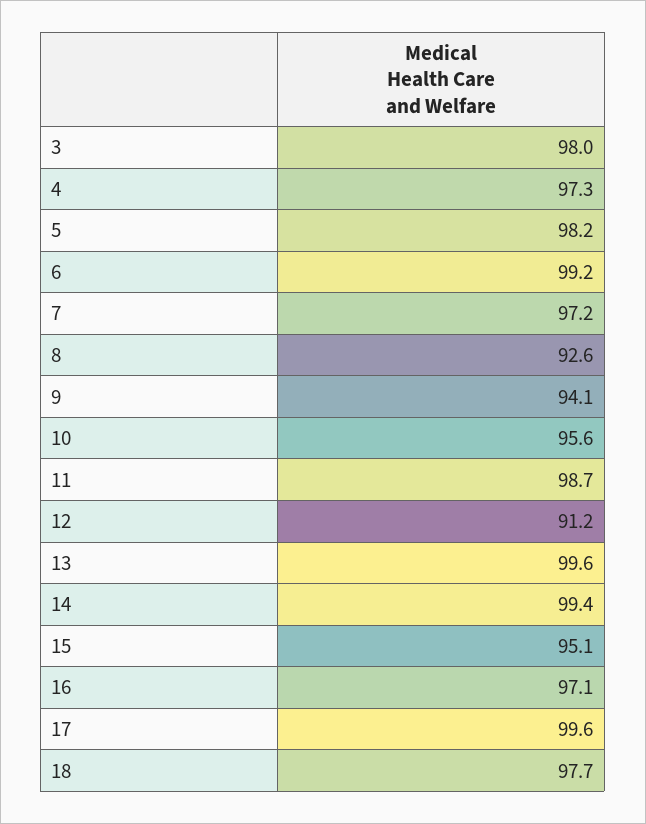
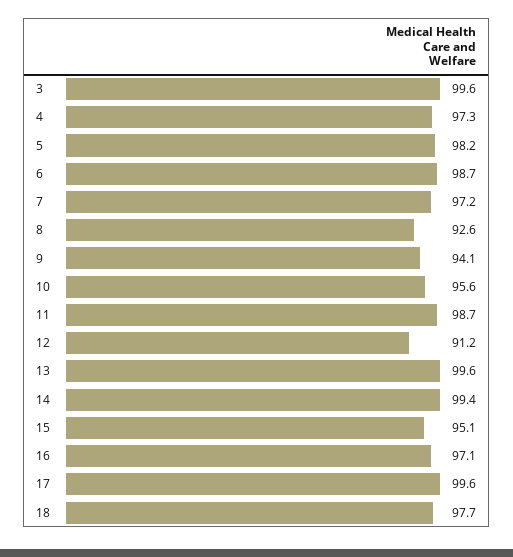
  {
-   "3": 98,
+   "3": 99.6,
    "4": 97.3,
    "5": 98.2,
-   "6": 99.2,
+   "6": 98.7,
    "7": 97.2,
    "8": 92.6,
    "9": 94.1,
    "10": 95.6,
    "11": 98.7,
    "12": 91.2,
    "13": 99.6,
    "14": 99.4,
    "15": 95.1,
    "16": 97.1,
    "17": 99.6,
    "18": 97.7
  }

